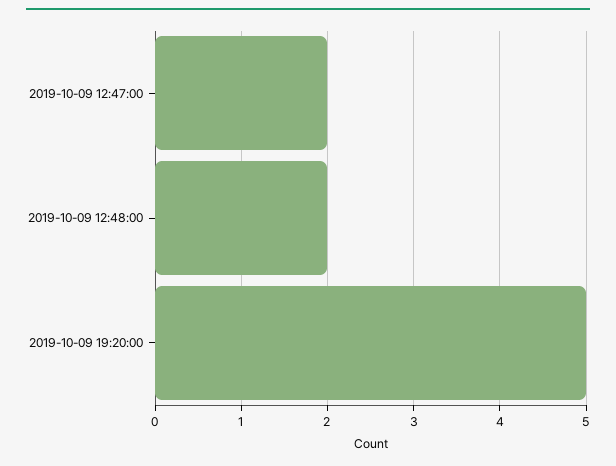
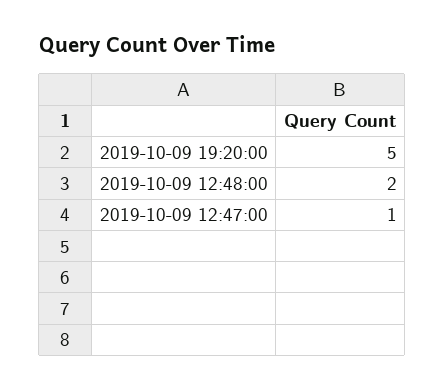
  {
-   "2019-10-09 12:47:00": 2,
+   "2019-10-09 12:47:00": 1,
    "2019-10-09 12:48:00": 2,
    "2019-10-09 19:20:00": 5
  }

